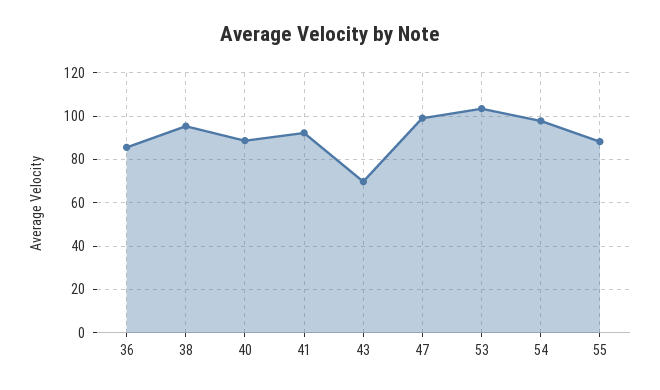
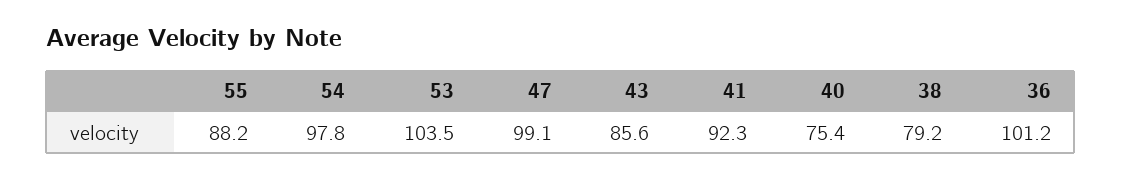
  {
-   "36": 85,
+   "36": 101.2,
-   "38": 95,
+   "38": 79.2,
-   "40": 90,
+   "40": 75.4,
    "41": 92.3,
-   "43": 70,
+   "43": 85.6,
    "47": 99.1,
    "53": 103.5,
    "54": 97.8,
    "55": 88.2
  }

